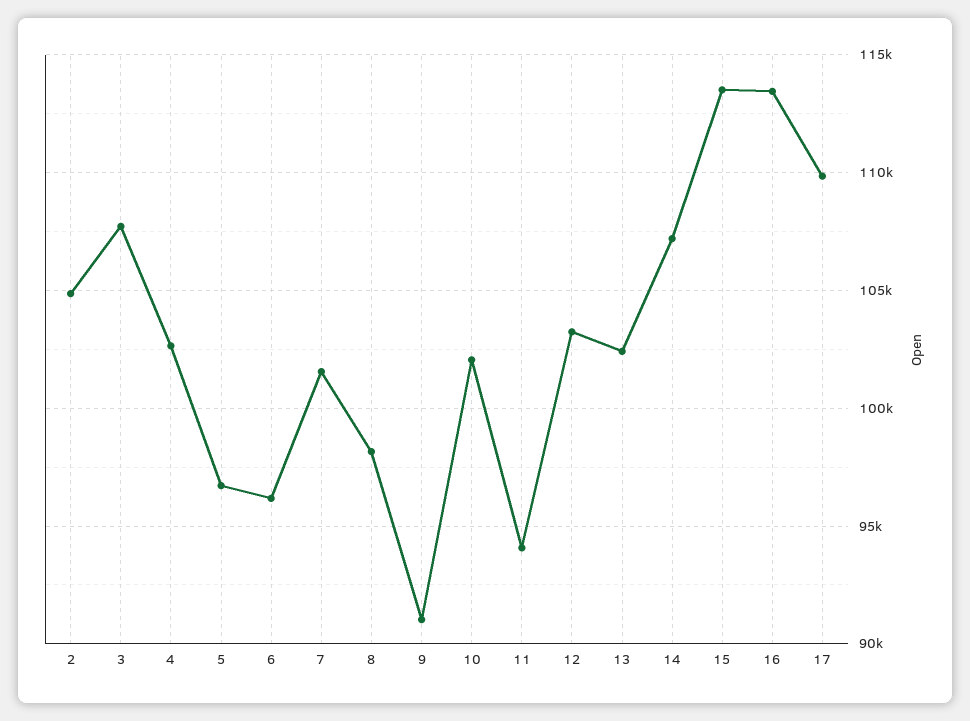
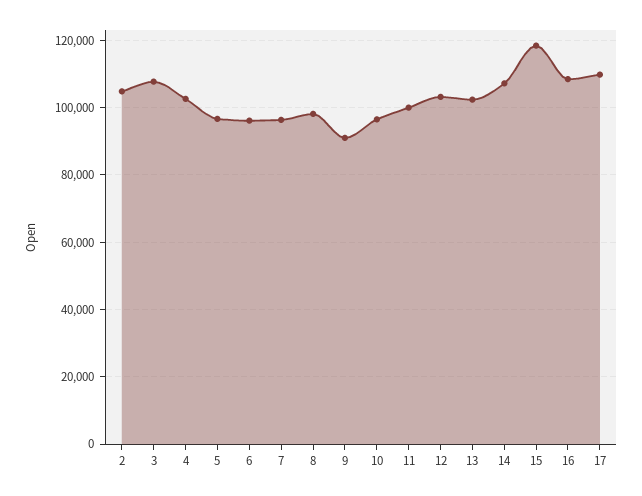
  {
    "2": 105000,
    "3": 107500,
    "4": 102500,
    "5": 96500,
    "6": 96000,
-   "7": 101500,
+   "7": 96000,
    "8": 98000,
    "9": 91000,
-   "10": 102000,
+   "10": 96000,
-   "11": 94000,
+   "11": 100000,
    "12": 103000,
    "13": 102500,
    "14": 107000,
-   "15": 113500,
+   "15": 118000,
-   "16": 113500,
+   "16": 108000,
    "17": 110000
  }

